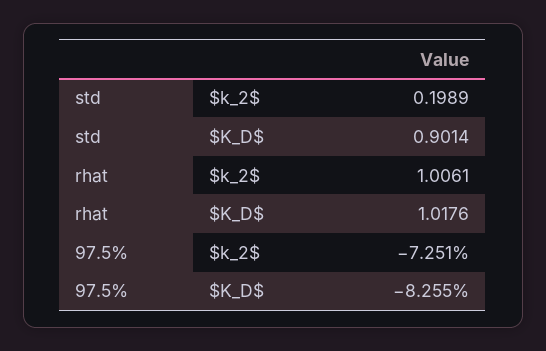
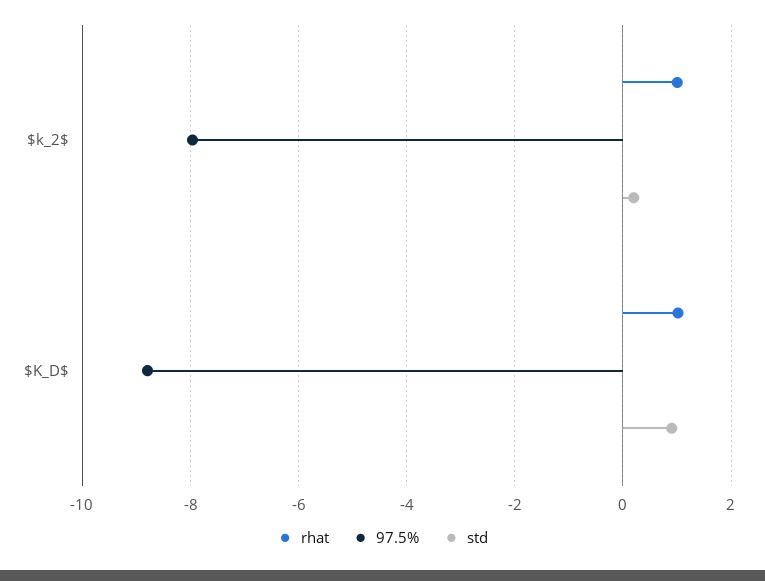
  {
    "std": {
      "$k_2$": 0.1989,
      "$K_D$": 0.9014
    },
    "rhat": {
      "$k_2$": 1.0061,
      "$K_D$": 1.0176
    },
    "97.5%": {
-     "$k_2$": -7.251,
+     "$k_2$": -8,
-     "$K_D$": -8.255
+     "$K_D$": -8.8
    }
  }

